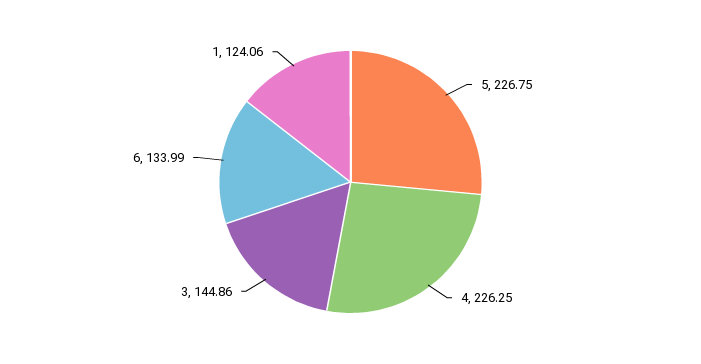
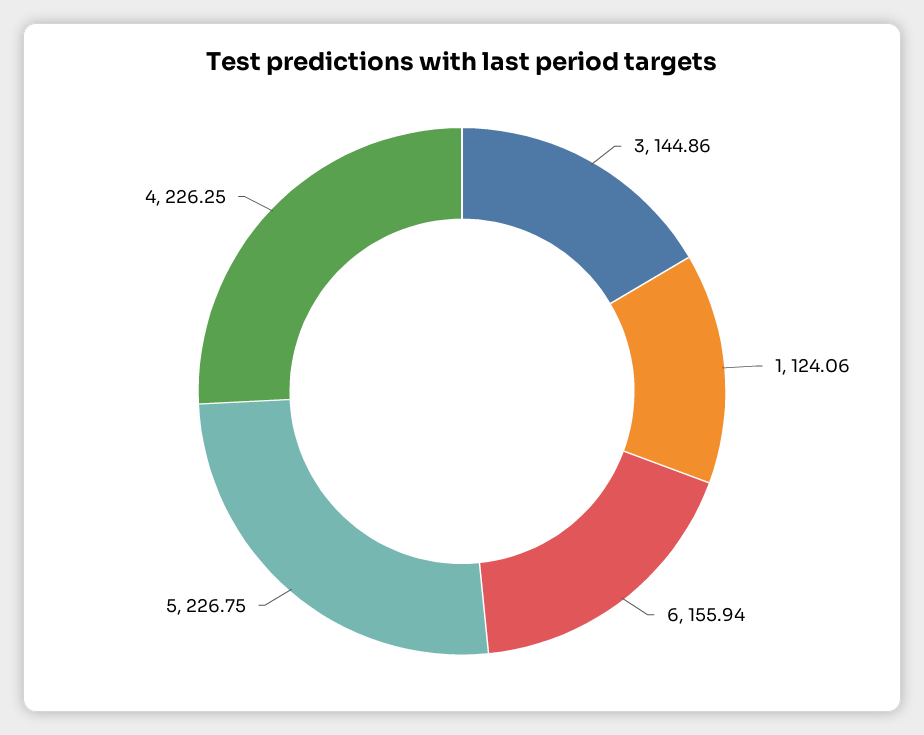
  {
    "5": 226.75,
    "4": 226.25,
    "3": 144.86,
-   "6": 133.99,
+   "6": 155.94,
    "1": 124.06
  }

